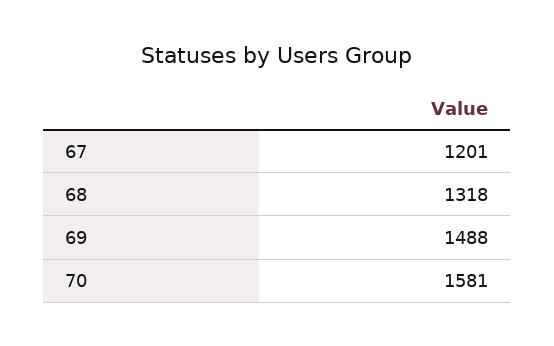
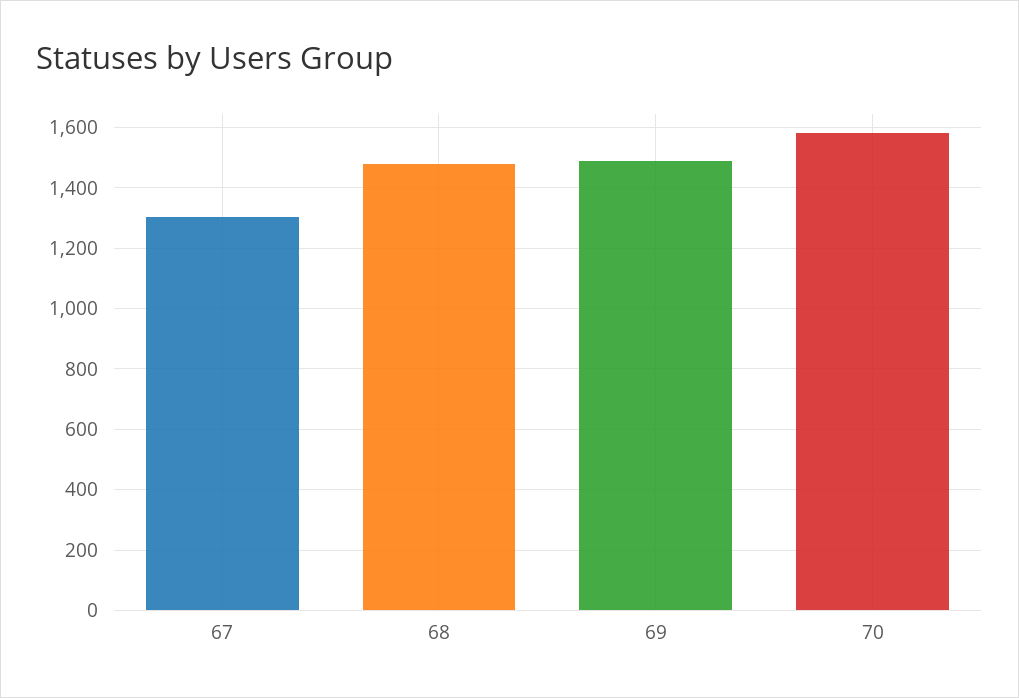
  {
-   "67": 1201,
+   "67": 1300,
-   "68": 1318,
+   "68": 1480,
    "69": 1488,
    "70": 1581
  }

